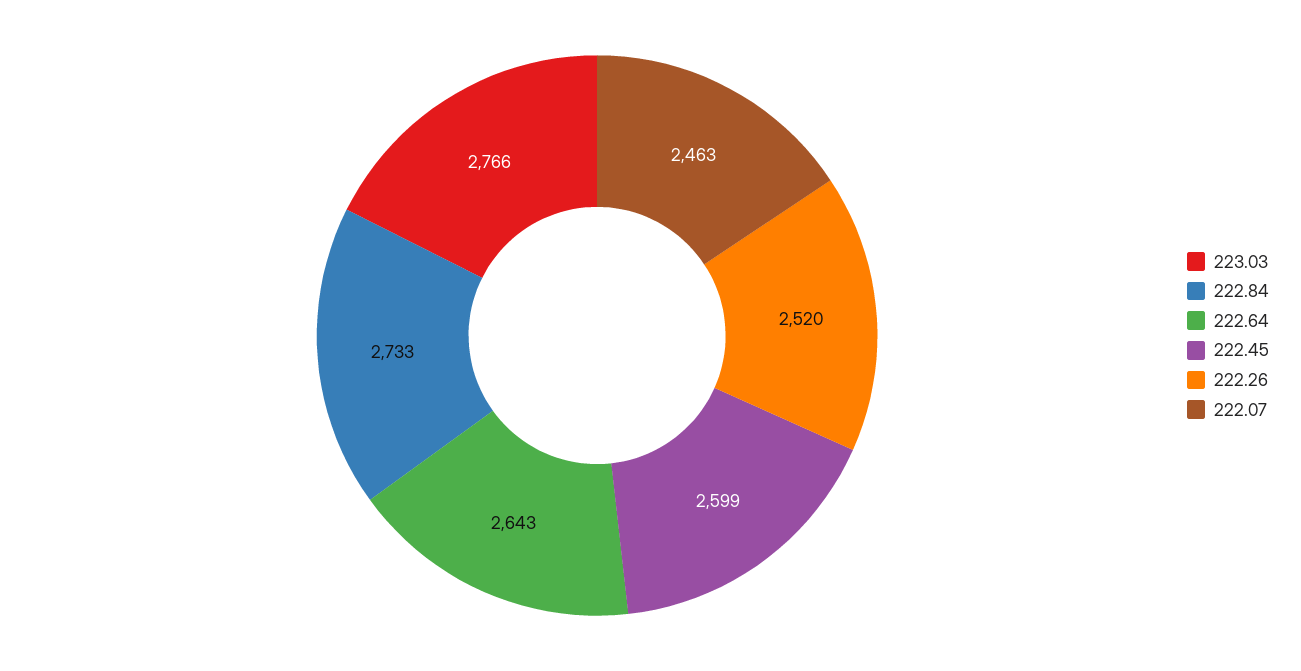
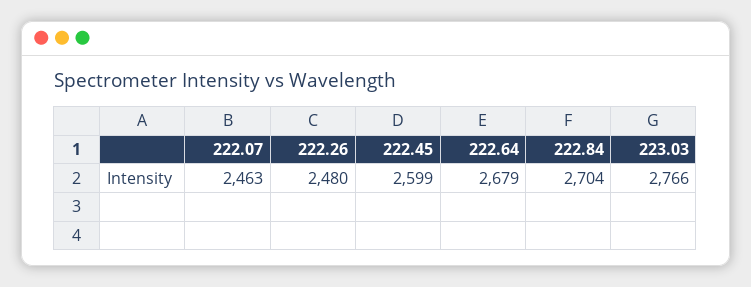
  {
    "223.03": 2766,
-   "222.84": 2733,
+   "222.84": 2704,
-   "222.64": 2643,
+   "222.64": 2679,
    "222.45": 2599,
-   "222.26": 2520,
+   "222.26": 2480,
    "222.07": 2463
  }

